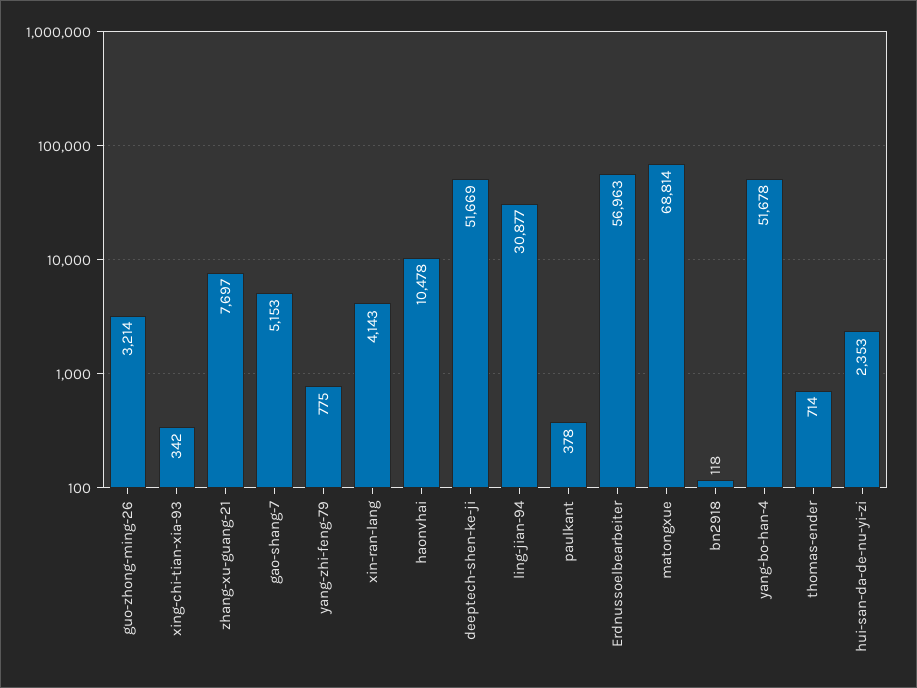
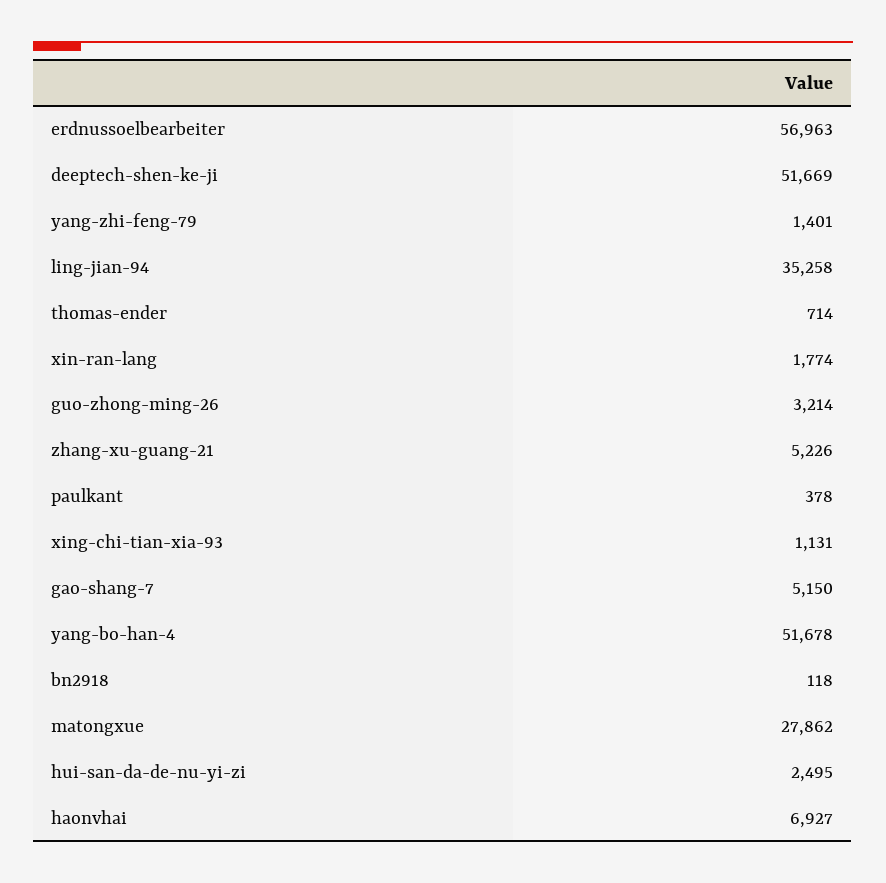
  {
    "guo-zhong-ming-26": 3214,
-   "xing-chi-tian-xia-93": 342,
+   "xing-chi-tian-xia-93": 1131,
-   "zhang-xu-guang-21": 7697,
+   "zhang-xu-guang-21": 5226,
-   "gao-shang-7": 5153,
+   "gao-shang-7": 5150,
-   "yang-zhi-feng-79": 775,
+   "yang-zhi-feng-79": 1401,
-   "xin-ran-lang": 4143,
+   "xin-ran-lang": 1774,
-   "haonvhai": 10478,
+   "haonvhai": 6927,
    "deeptech-shen-ke-ji": 51669,
-   "ling-jian-94": 30877,
+   "ling-jian-94": 35258,
    "paulkant": 378,
    "Erdnussoelbearbeiter": 56963,
-   "matongxue": 68814,
+   "matongxue": 27862,
    "bn2918": 118,
    "yang-bo-han-4": 51678,
    "thomas-ender": 714,
-   "hui-san-da-de-nu-yi-zi": 2353
+   "hui-san-da-de-nu-yi-zi": 2495
  }

